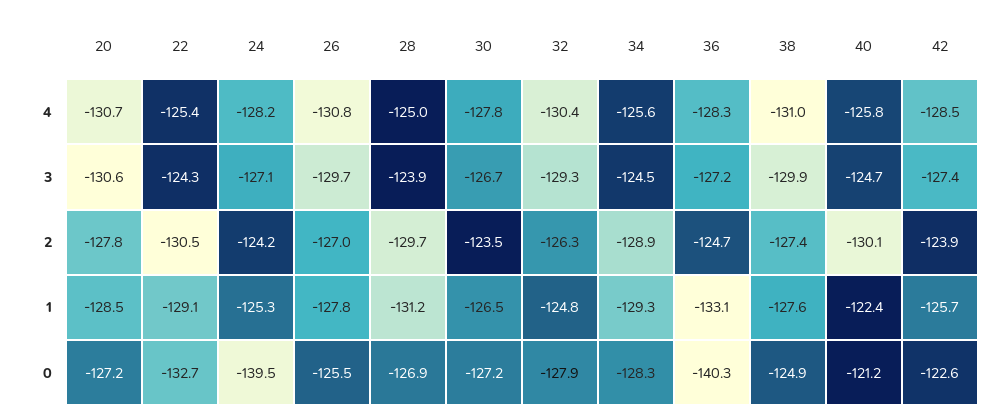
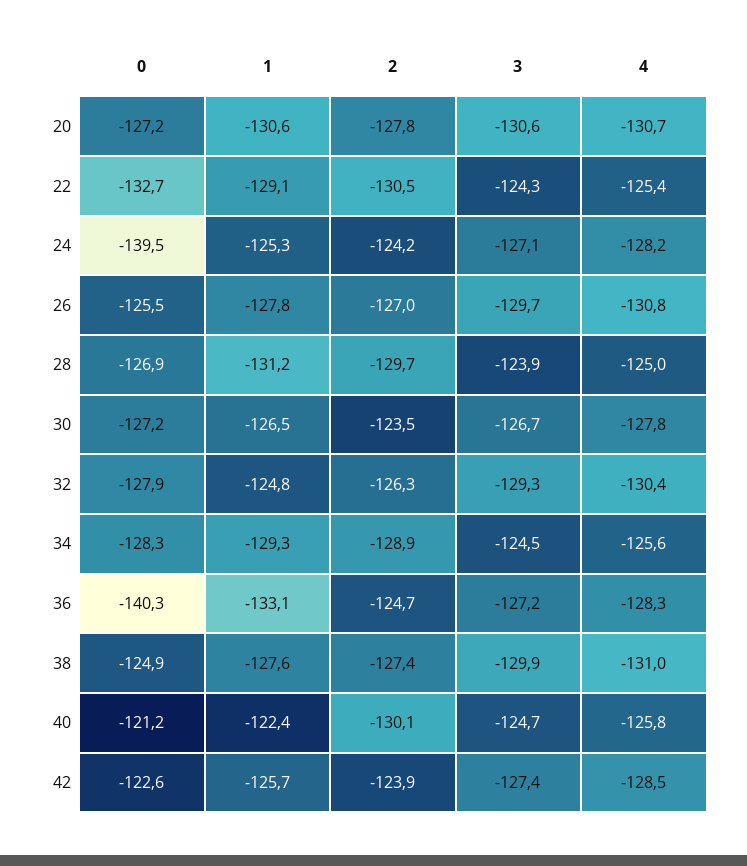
  {
    "20": {
      "4": -130.7,
      "3": -130.6,
      "2": -127.8,
-     "1": -128.5,
+     "1": -130.6,
      "0": -127.2
    },
    "22": {
      "4": -125.4,
      "3": -124.3,
      "2": -130.5,
      "1": -129.1,
      "0": -132.7
    },
    "24": {
      "4": -128.2,
      "3": -127.1,
      "2": -124.2,
      "1": -125.3,
      "0": -139.5
    },
    "26": {
      "4": -130.8,
      "3": -129.7,
      "2": -127,
      "1": -127.8,
      "0": -125.5
    },
    "28": {
      "4": -125,
      "3": -123.9,
      "2": -129.7,
      "1": -131.2,
      "0": -126.9
    },
    "30": {
      "4": -127.8,
      "3": -126.7,
      "2": -123.5,
      "1": -126.5,
      "0": -127.2
    },
    "32": {
      "4": -130.4,
      "3": -129.3,
      "2": -126.3,
      "1": -124.8,
      "0": -127.9
    },
    "34": {
      "4": -125.6,
      "3": -124.5,
      "2": -128.9,
      "1": -129.3,
      "0": -128.3
    },
    "36": {
      "4": -128.3,
      "3": -127.2,
      "2": -124.7,
      "1": -133.1,
      "0": -140.3
    },
    "38": {
      "4": -131,
      "3": -129.9,
      "2": -127.4,
      "1": -127.6,
      "0": -124.9
    },
    "40": {
      "4": -125.8,
      "3": -124.7,
      "2": -130.1,
      "1": -122.4,
      "0": -121.2
    },
    "42": {
      "4": -128.5,
      "3": -127.4,
      "2": -123.9,
      "1": -125.7,
      "0": -122.6
    }
  }

